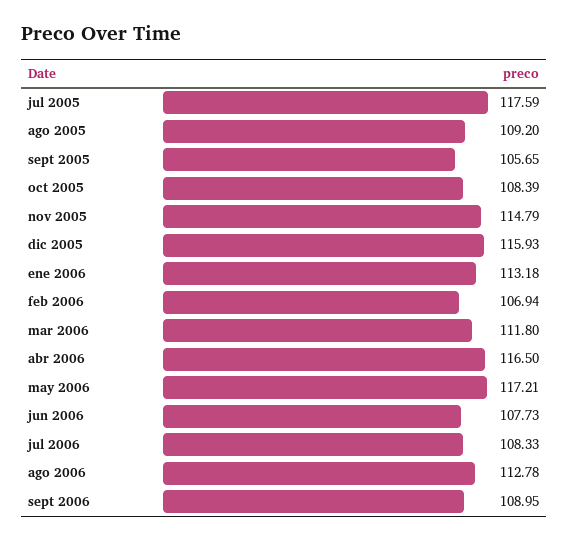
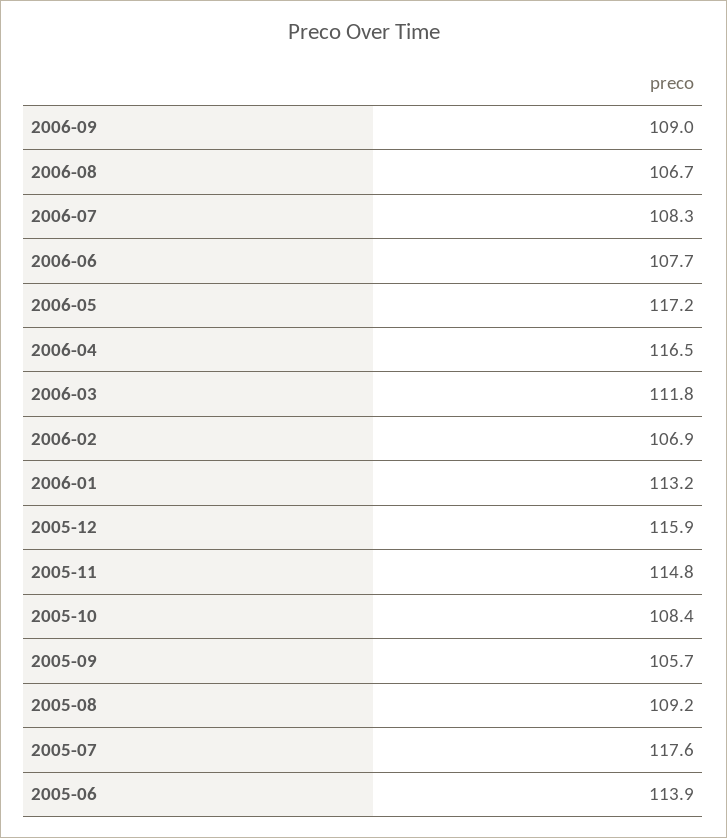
  {
    "jul 2005": 117.59,
    "ago 2005": 109.2,
    "sept 2005": 105.65,
    "oct 2005": 108.39,
    "nov 2005": 114.79,
    "dic 2005": 115.93,
    "ene 2006": 113.18,
    "feb 2006": 106.94,
    "mar 2006": 111.8,
    "abr 2006": 116.5,
    "may 2006": 117.21,
    "jun 2006": 107.73,
    "jul 2006": 108.33,
-   "ago 2006": 112.78,
+   "ago 2006": 106.7,
-   "sept 2006": 108.95
+   "sept 2006": 108.95,
+   "2005-06": 113.9
  }

